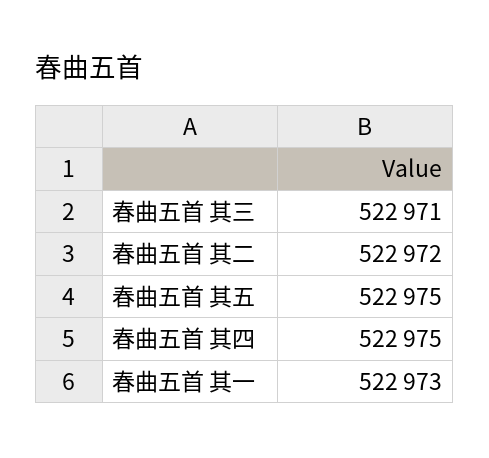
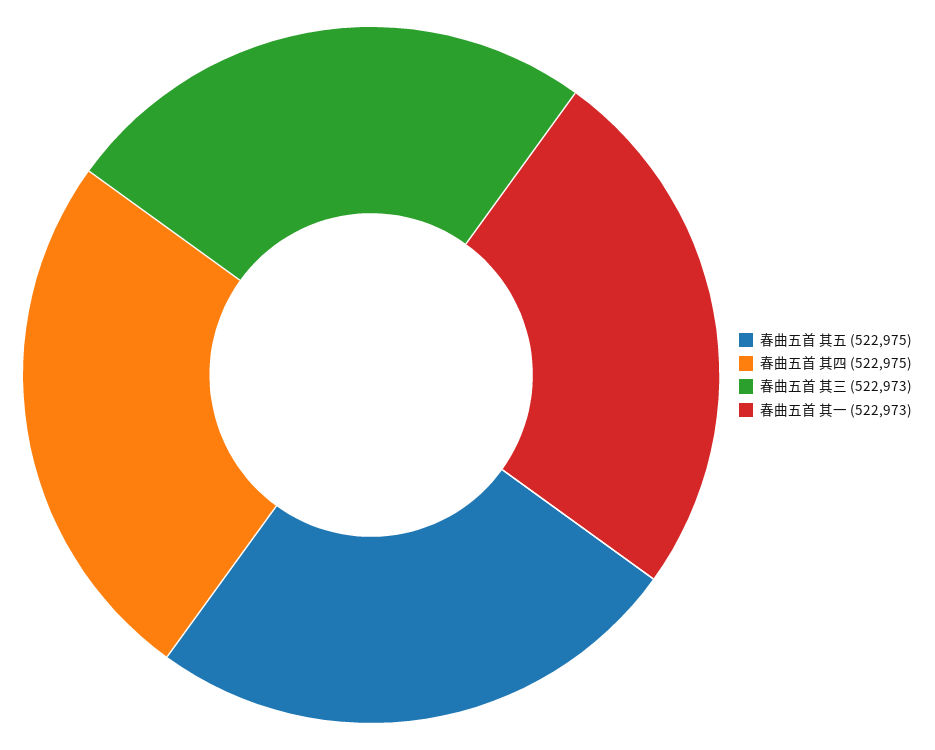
  {
-   "春曲五首 其三": 522971,
+   "春曲五首 其三": 522973,
-   "春曲五首 其二": 522972,
    "春曲五首 其五": 522975,
    "春曲五首 其四": 522975,
    "春曲五首 其一": 522973
  }

